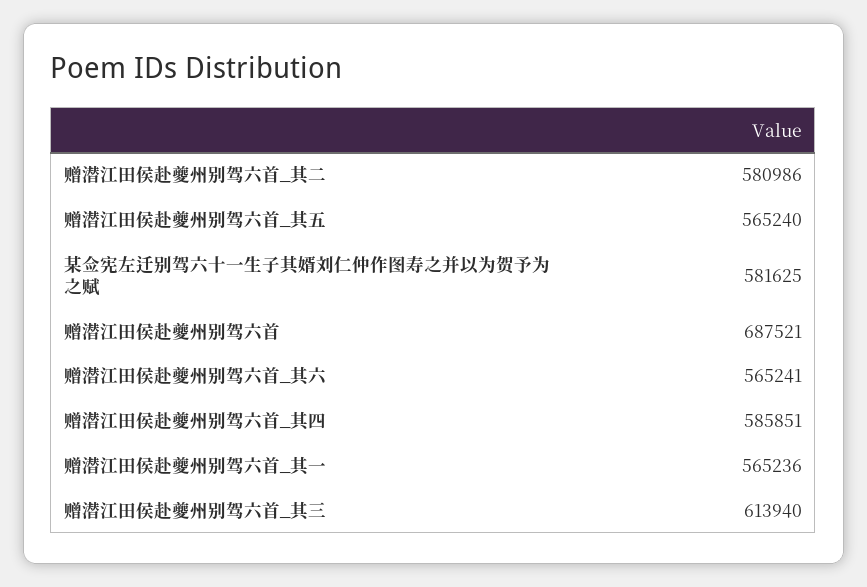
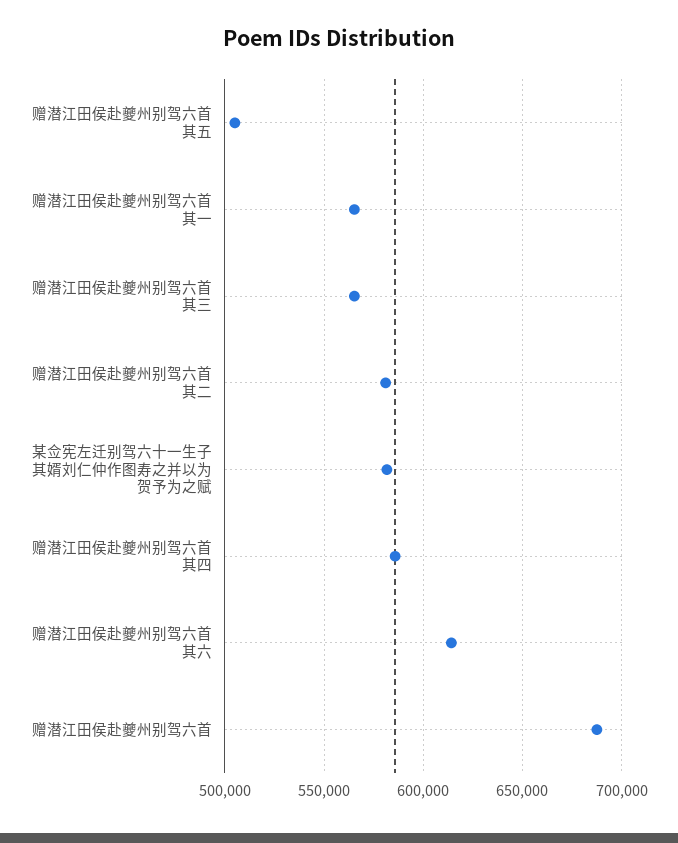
  {
    "赠潜江田侯赴夔州别驾六首_其二": 580986,
-   "赠潜江田侯赴夔州别驾六首_其五": 565240,
+   "赠潜江田侯赴夔州别驾六首_其五": 505000,
    "某佥宪左迁别驾六十一生子其婿刘仁仲作图寿之并以为贺予为之赋": 581625,
    "赠潜江田侯赴夔州别驾六首": 687521,
-   "赠潜江田侯赴夔州别驾六首_其六": 565241,
+   "赠潜江田侯赴夔州别驾六首_其六": 615000,
    "赠潜江田侯赴夔州别驾六首_其四": 585851,
    "赠潜江田侯赴夔州别驾六首_其一": 565236,
-   "赠潜江田侯赴夔州别驾六首_其三": 613940
+   "赠潜江田侯赴夔州别驾六首_其三": 565000
  }

